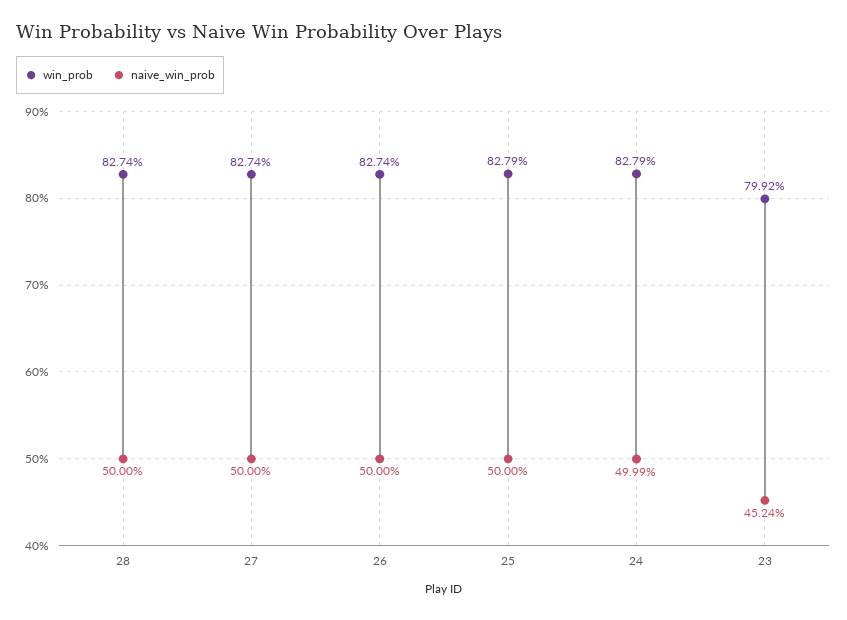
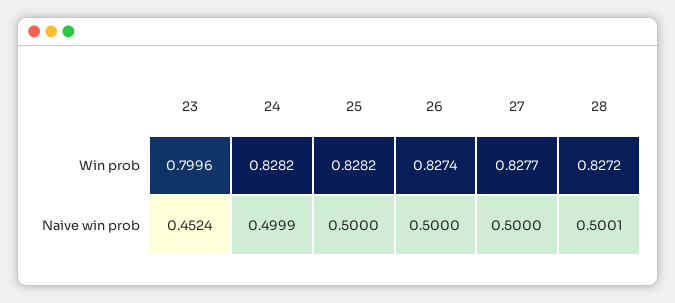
  {
    "win_prob": {
-     "28": 0.8274,
+     "28": 0.8272,
-     "27": 0.8274,
+     "27": 0.8277,
      "26": 0.8274,
-     "25": 0.8279,
+     "25": 0.8282,
-     "24": 0.8279,
+     "24": 0.8282,
-     "23": 0.7992
+     "23": 0.7996
    },
    "naive_win_prob": {
-     "28": 0.5,
+     "28": 0.5001,
      "27": 0.5,
      "26": 0.5,
      "25": 0.5,
      "24": 0.4999,
      "23": 0.4524
    }
  }

